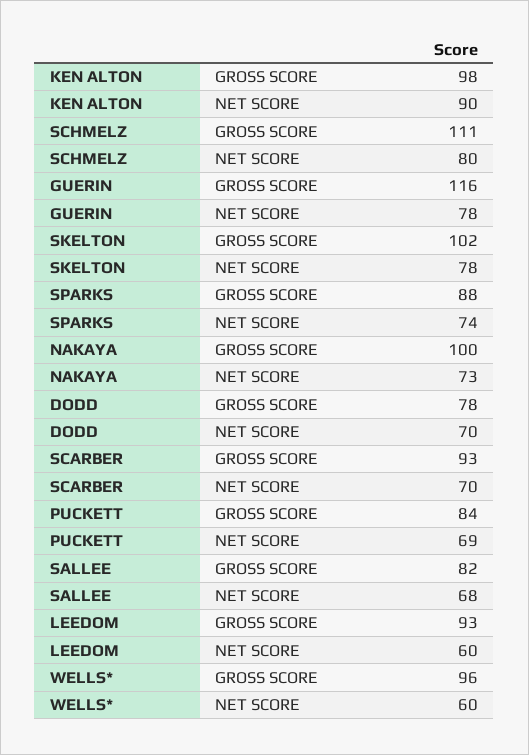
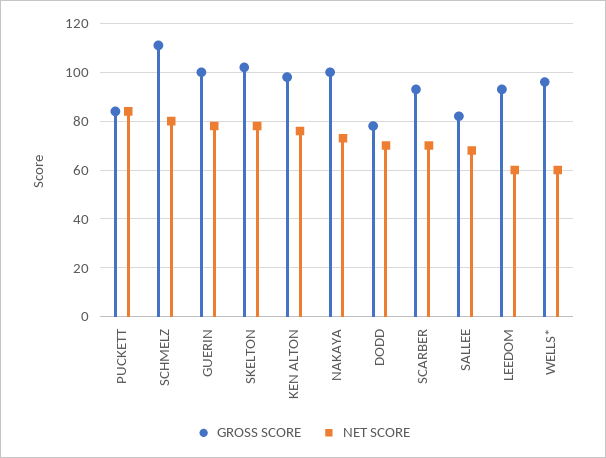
  {
    "GROSS SCORE": {
      "KEN ALTON": 98,
      "SCHMELZ": 111,
-     "GUERIN": 116,
+     "GUERIN": 100,
      "SKELTON": 102,
-     "SPARKS": 88,
      "NAKAYA": 100,
      "DODD": 78,
      "SCARBER": 93,
      "PUCKETT": 84,
      "SALLEE": 82,
      "LEEDOM": 93,
      "WELLS*": 96
    },
    "NET SCORE": {
-     "KEN ALTON": 90,
+     "KEN ALTON": 75,
      "SCHMELZ": 80,
      "GUERIN": 78,
      "SKELTON": 78,
-     "SPARKS": 74,
      "NAKAYA": 73,
      "DODD": 70,
      "SCARBER": 70,
-     "PUCKETT": 69,
+     "PUCKETT": 85,
      "SALLEE": 68,
      "LEEDOM": 60,
      "WELLS*": 60
    }
  }

